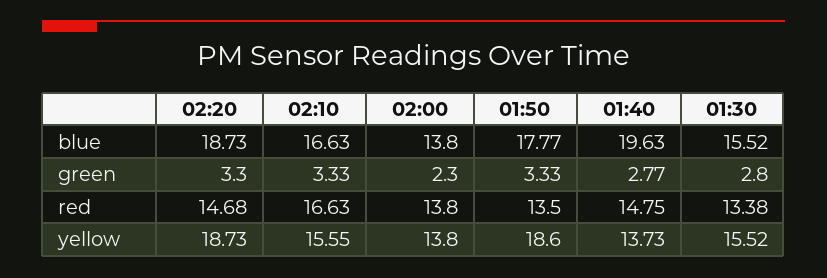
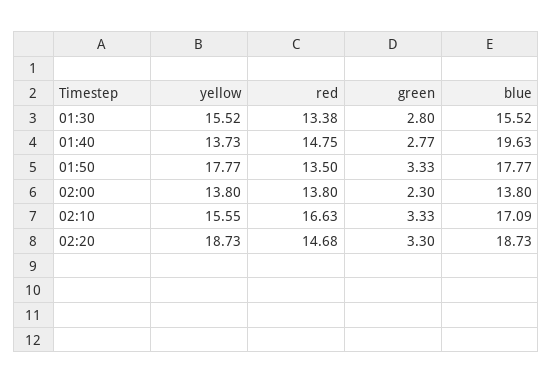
  {
    "02:20": {
      "blue": 18.73,
      "green": 3.3,
      "red": 14.68,
      "yellow": 18.73
    },
    "02:10": {
-     "blue": 16.63,
+     "blue": 17.09,
      "green": 3.33,
      "red": 16.63,
      "yellow": 15.55
    },
    "02:00": {
      "blue": 13.8,
      "green": 2.3,
      "red": 13.8,
      "yellow": 13.8
    },
    "01:50": {
      "blue": 17.77,
      "green": 3.33,
      "red": 13.5,
-     "yellow": 18.6
+     "yellow": 17.77
    },
    "01:40": {
      "blue": 19.63,
      "green": 2.77,
      "red": 14.75,
      "yellow": 13.73
    },
    "01:30": {
      "blue": 15.52,
      "green": 2.8,
      "red": 13.38,
      "yellow": 15.52
    }
  }

